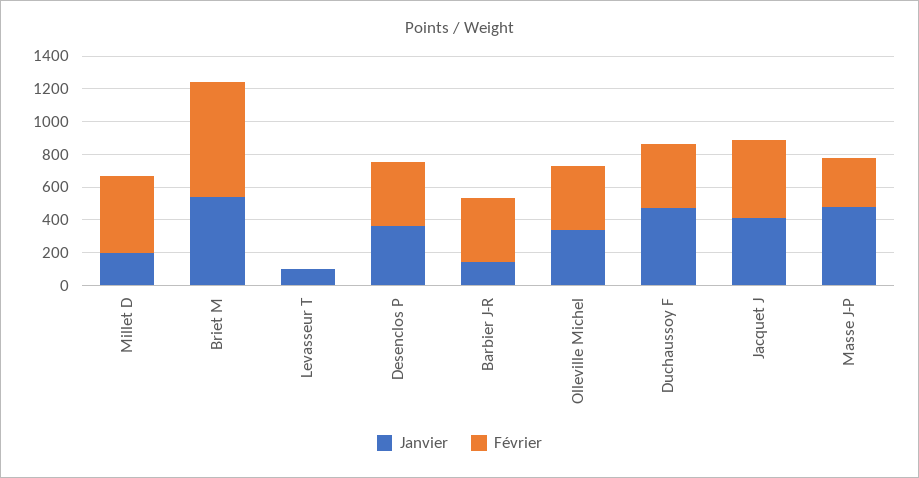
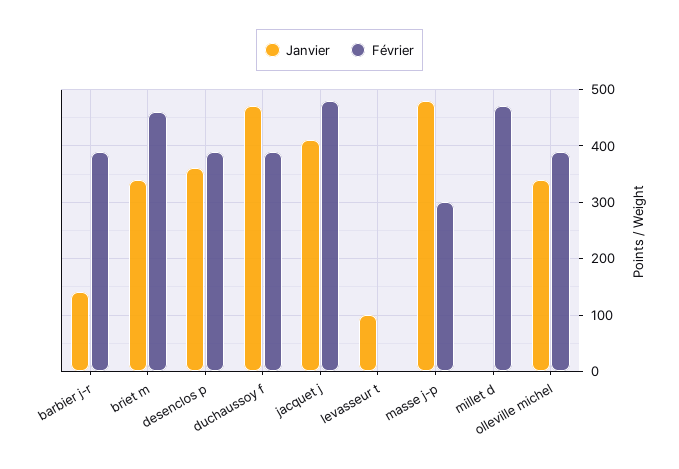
  {
    "Janvier": {
-     "Millet D": 200,
+     "Millet D": 0,
-     "Briet M": 550,
+     "Briet M": 340,
      "Levasseur T": 100,
      "Desenclos P": 360,
      "Barbier J-R": 140,
      "Olleville Michel": 340,
      "Duchaussoy F": 480,
      "Jacquet J": 420,
      "Masse J-P": 480
    },
    "Février": {
      "Millet D": 480,
-     "Briet M": 700,
+     "Briet M": 460,
      "Levasseur T": 0,
      "Desenclos P": 400,
      "Barbier J-R": 400,
      "Olleville Michel": 400,
      "Duchaussoy F": 400,
      "Jacquet J": 480,
      "Masse J-P": 300
    }
  }

